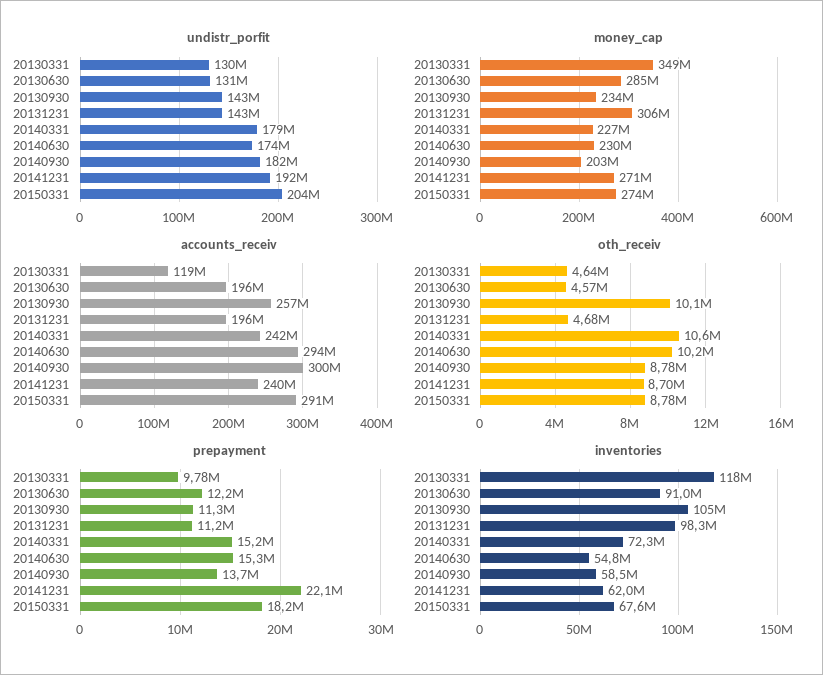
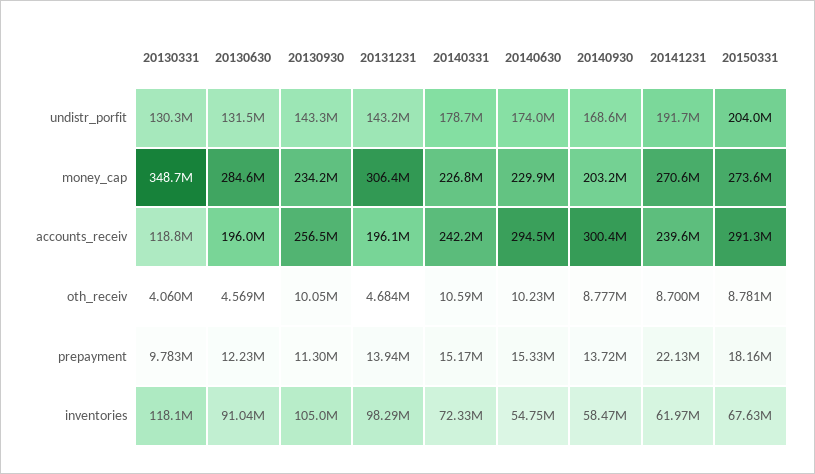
  {
    "undistr_porfit": {
      "20130331": 130300000,
      "20130630": 131500000,
      "20130930": 143300000,
      "20131231": 143200000,
      "20140331": 178700000,
      "20140630": 174000000,
-     "20140930": 182000000,
+     "20140930": 168600000,
      "20141231": 191700000,
      "20150331": 204000000
    },
    "money_cap": {
      "20130331": 348700000,
      "20130630": 284600000,
      "20130930": 234200000,
      "20131231": 306400000,
      "20140331": 226800000,
      "20140630": 229900000,
      "20140930": 203200000,
      "20141231": 270600000,
      "20150331": 273600000
    },
    "accounts_receiv": {
      "20130331": 118800000,
      "20130630": 196000000,
      "20130930": 256500000,
      "20131231": 196100000,
      "20140331": 242200000,
      "20140630": 294500000,
      "20140930": 300400000,
      "20141231": 239600000,
      "20150331": 291300000
    },
    "oth_receiv": {
-     "20130331": 4640000,
+     "20130331": 4060000,
      "20130630": 4569000,
      "20130930": 10050000,
      "20131231": 4684000,
      "20140331": 10590000,
      "20140630": 10230000,
      "20140930": 8777000,
      "20141231": 8700000,
      "20150331": 8781000
    },
    "prepayment": {
      "20130331": 9783000,
      "20130630": 12230000,
      "20130930": 11300000,
-     "20131231": 11200000,
+     "20131231": 13940000,
      "20140331": 15170000,
      "20140630": 15330000,
      "20140930": 13720000,
      "20141231": 22130000,
      "20150331": 18160000
    },
    "inventories": {
      "20130331": 118100000,
      "20130630": 91040000,
      "20130930": 105000000,
      "20131231": 98290000,
      "20140331": 72330000,
      "20140630": 54750000,
      "20140930": 58470000,
      "20141231": 61970000,
      "20150331": 67630000
    }
  }

